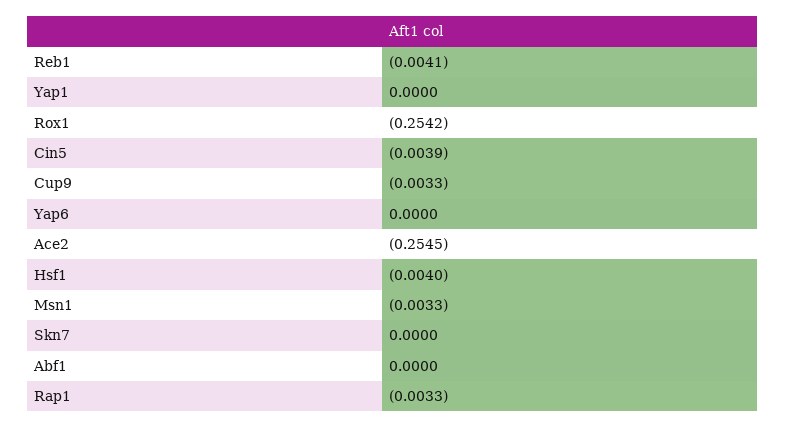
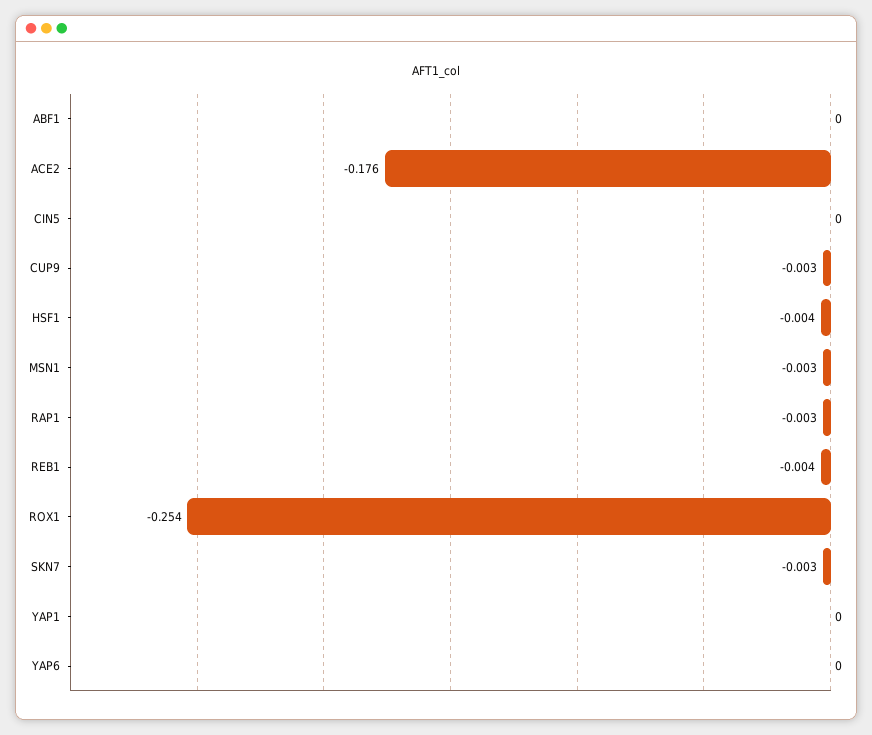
  {
    "Reb1": -0.0041,
    "Yap1": 0,
    "Rox1": -0.2542,
-   "Cin5": -0.0039,
+   "Cin5": 0,
    "Cup9": -0.0033,
    "Yap6": 0,
-   "Ace2": -0.2545,
+   "Ace2": -0.176,
    "Hsf1": -0.004,
    "Msn1": -0.0033,
-   "Skn7": 0,
+   "Skn7": -0.003,
    "Abf1": 0,
    "Rap1": -0.0033
  }

